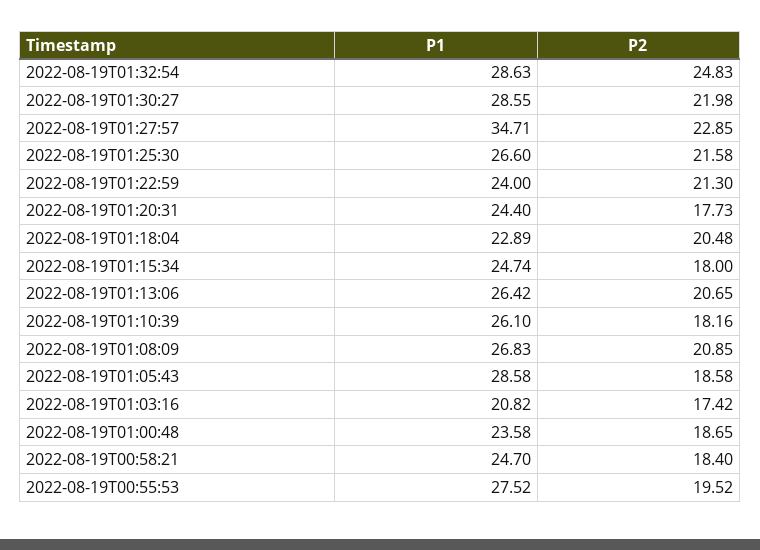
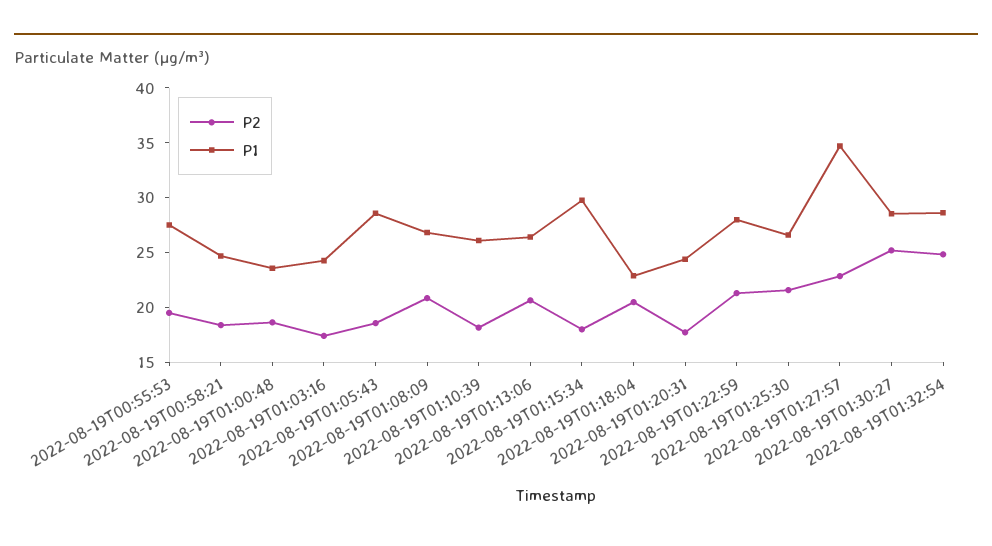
  {
    "P1": {
      "2022-08-19T01:32:54": 28.63,
      "2022-08-19T01:30:27": 28.55,
      "2022-08-19T01:27:57": 34.71,
      "2022-08-19T01:25:30": 26.6,
-     "2022-08-19T01:22:59": 24,
+     "2022-08-19T01:22:59": 28,
      "2022-08-19T01:20:31": 24.4,
      "2022-08-19T01:18:04": 22.89,
-     "2022-08-19T01:15:34": 24.74,
+     "2022-08-19T01:15:34": 30,
      "2022-08-19T01:13:06": 26.42,
      "2022-08-19T01:10:39": 26.1,
      "2022-08-19T01:08:09": 26.83,
      "2022-08-19T01:05:43": 28.58,
-     "2022-08-19T01:03:16": 20.82,
+     "2022-08-19T01:03:16": 24,
      "2022-08-19T01:00:48": 23.58,
      "2022-08-19T00:58:21": 24.7,
      "2022-08-19T00:55:53": 27.52
    },
    "P2": {
      "2022-08-19T01:32:54": 24.83,
-     "2022-08-19T01:30:27": 21.98,
+     "2022-08-19T01:30:27": 25,
      "2022-08-19T01:27:57": 22.85,
      "2022-08-19T01:25:30": 21.58,
      "2022-08-19T01:22:59": 21.3,
      "2022-08-19T01:20:31": 17.73,
      "2022-08-19T01:18:04": 20.48,
      "2022-08-19T01:15:34": 18,
      "2022-08-19T01:13:06": 20.65,
      "2022-08-19T01:10:39": 18.16,
      "2022-08-19T01:08:09": 20.85,
      "2022-08-19T01:05:43": 18.58,
      "2022-08-19T01:03:16": 17.42,
      "2022-08-19T01:00:48": 18.65,
      "2022-08-19T00:58:21": 18.4,
      "2022-08-19T00:55:53": 19.52
    }
  }

